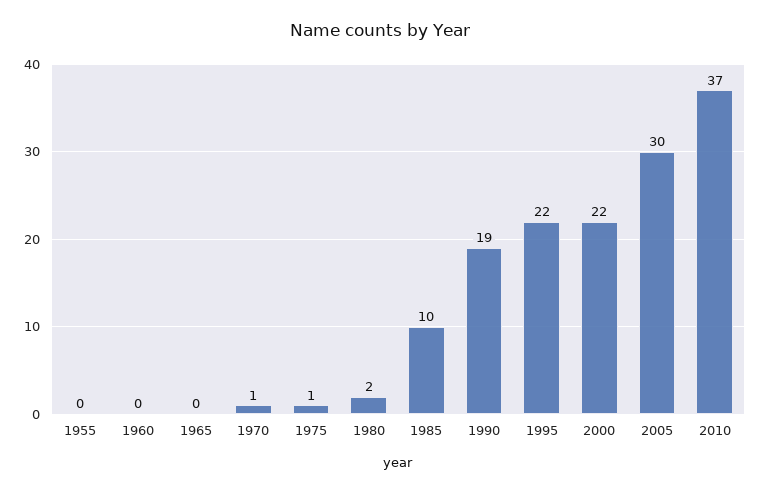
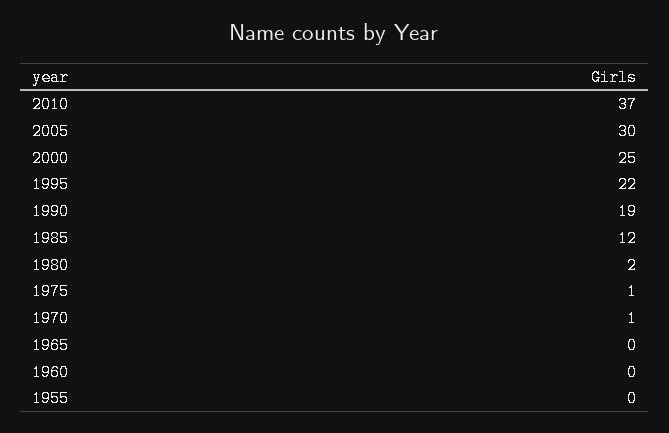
  {
    "1955": 0,
    "1960": 0,
    "1965": 0,
    "1970": 1,
    "1975": 1,
    "1980": 2,
-   "1985": 10,
+   "1985": 12,
    "1990": 19,
    "1995": 22,
-   "2000": 22,
+   "2000": 25,
    "2005": 30,
    "2010": 37
  }

